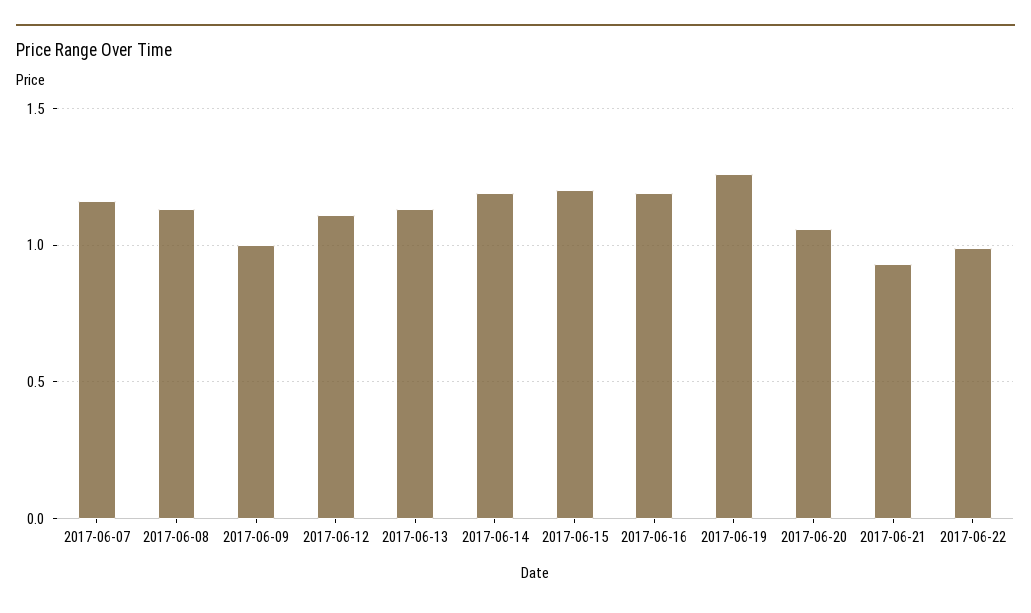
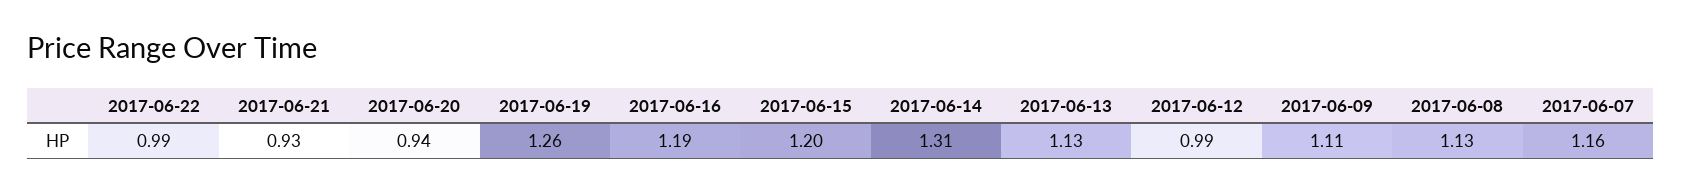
  {
    "2017-06-07": 1.16,
    "2017-06-08": 1.13,
-   "2017-06-09": 1,
+   "2017-06-09": 1.11,
-   "2017-06-12": 1.1,
+   "2017-06-12": 0.99,
    "2017-06-13": 1.13,
-   "2017-06-14": 1.2,
+   "2017-06-14": 1.31,
    "2017-06-15": 1.2,
    "2017-06-16": 1.19,
    "2017-06-19": 1.26,
-   "2017-06-20": 1.05,
+   "2017-06-20": 0.94,
    "2017-06-21": 0.93,
    "2017-06-22": 0.99
  }

